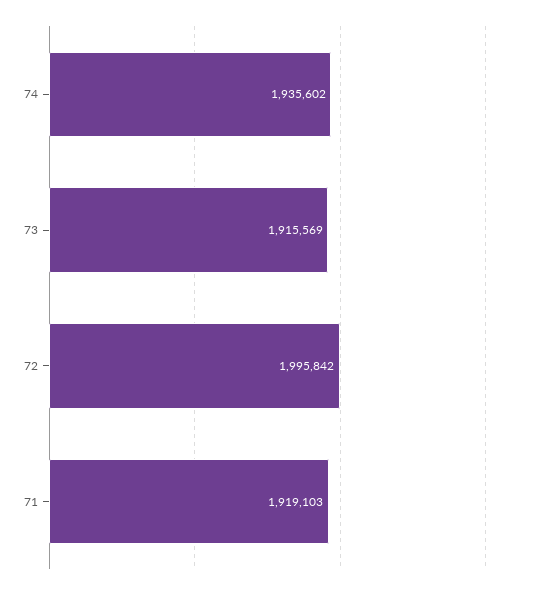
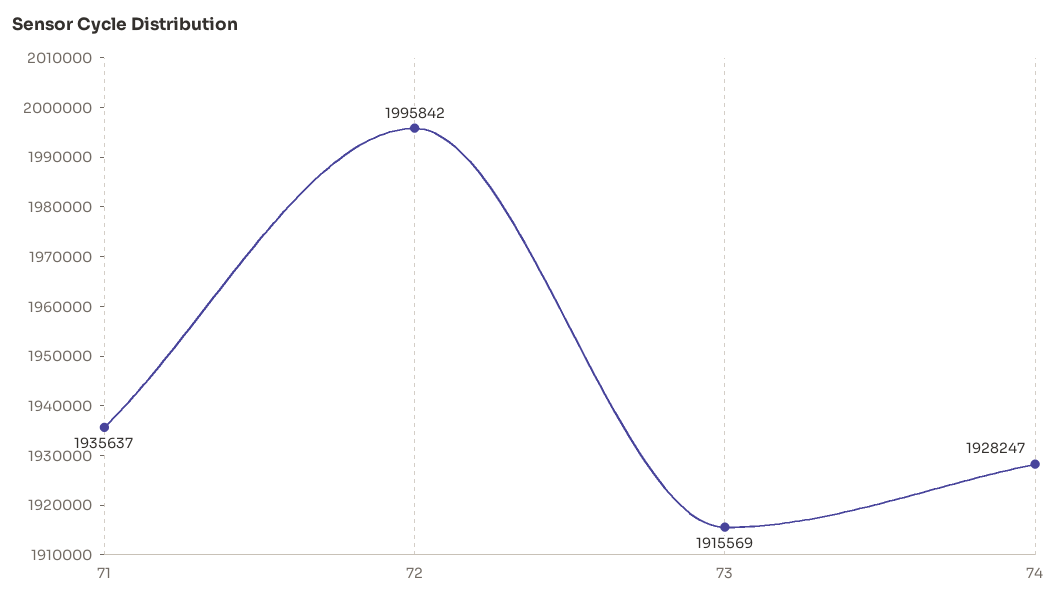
  {
-   "74": 1935602,
+   "74": 1928247,
    "73": 1915569,
    "72": 1995842,
-   "71": 1919103
+   "71": 1935637
  }

